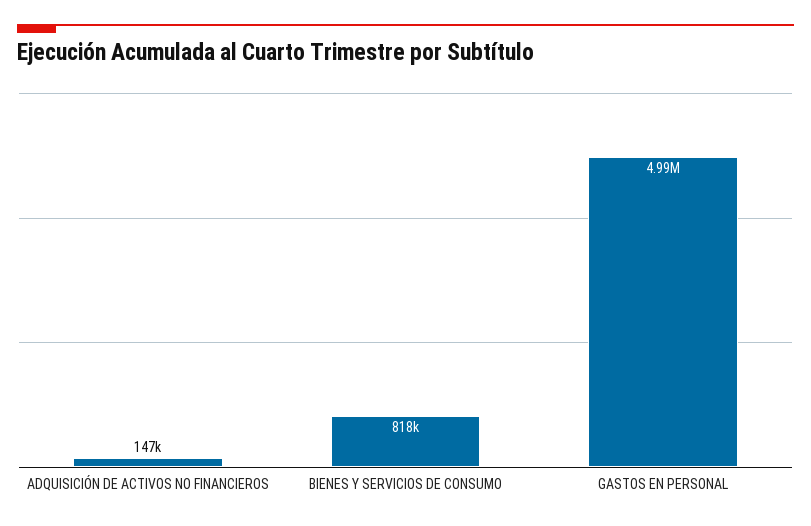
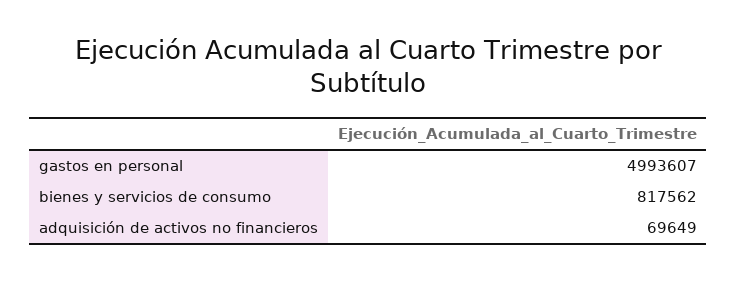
  {
-   "ADQUISICIÓN DE ACTIVOS NO FINANCIEROS": 147000,
+   "ADQUISICIÓN DE ACTIVOS NO FINANCIEROS": 69649,
    "BIENES Y SERVICIOS DE CONSUMO": 817562,
    "GASTOS EN PERSONAL": 4993607
  }

